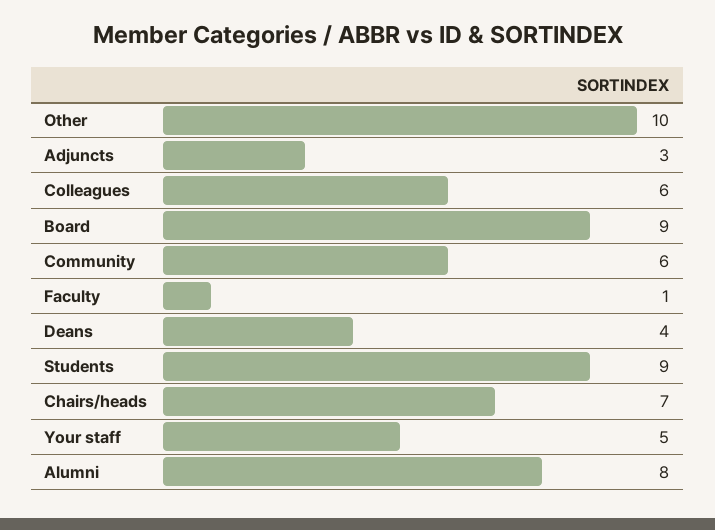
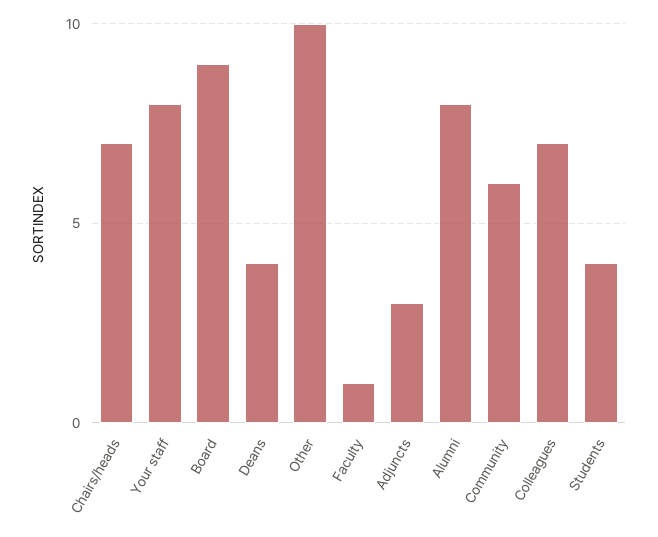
  {
    "Other": 10,
    "Adjuncts": 3,
-   "Colleagues": 6,
+   "Colleagues": 7,
    "Board": 9,
    "Community": 6,
    "Faculty": 1,
    "Deans": 4,
-   "Students": 9,
+   "Students": 4,
    "Chairs/heads": 7,
-   "Your staff": 5,
+   "Your staff": 8,
    "Alumni": 8
  }

